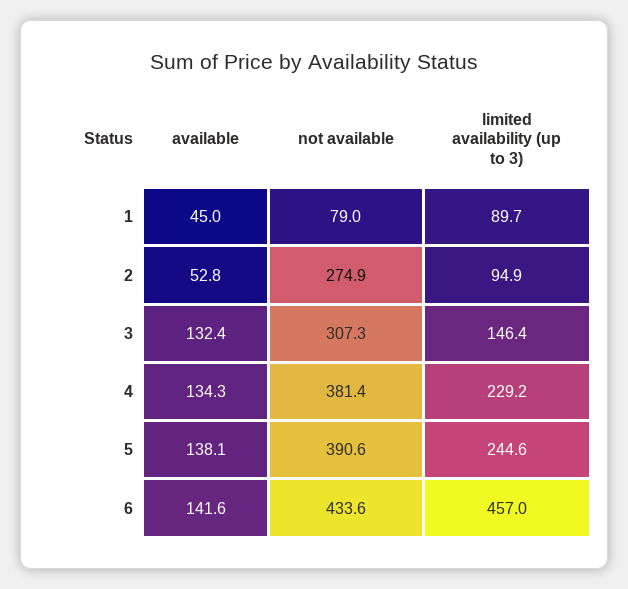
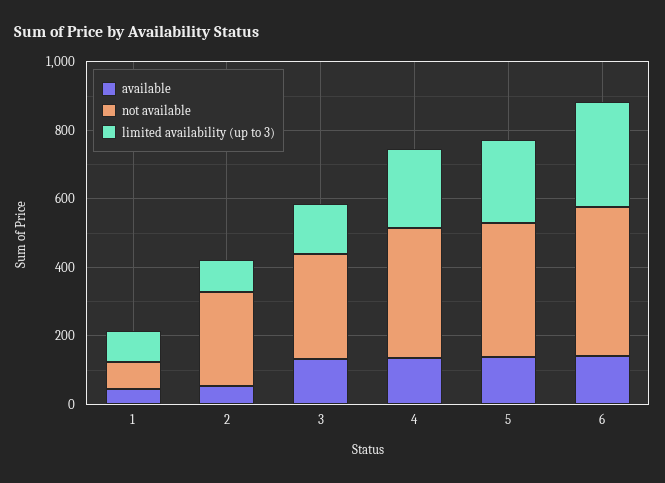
  {
    "available": {
      "1": 45,
      "2": 52.8,
      "3": 132.4,
      "4": 134.3,
      "5": 138.1,
      "6": 141.6
    },
    "not available": {
      "1": 79,
      "2": 274.9,
      "3": 307.3,
      "4": 381.4,
      "5": 390.6,
      "6": 433.6
    },
    "limited availability (up to 3)": {
      "1": 89.7,
      "2": 94.9,
      "3": 146.4,
      "4": 229.2,
      "5": 244.6,
-     "6": 457
+     "6": 300
    }
  }

